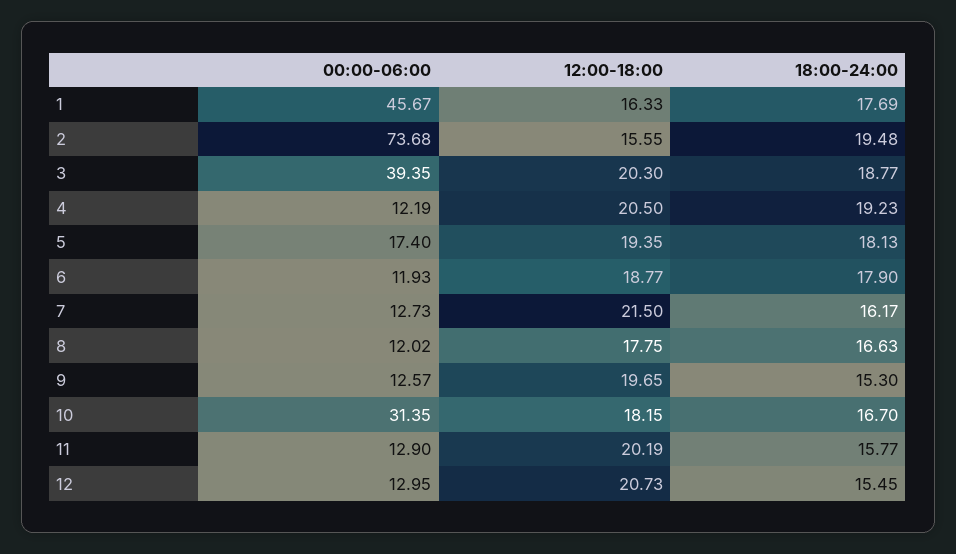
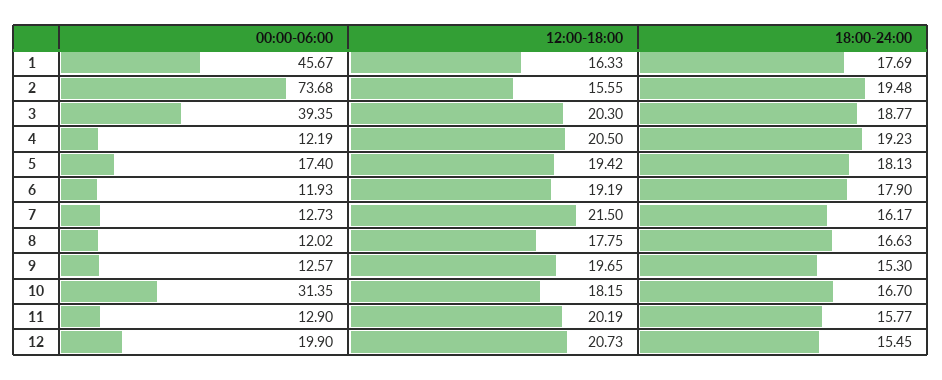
  {
    "00:00-06:00": {
      "1": 45.67,
      "2": 73.68,
      "3": 39.35,
      "4": 12.19,
      "5": 17.4,
      "6": 11.93,
      "7": 12.73,
      "8": 12.02,
      "9": 12.57,
      "10": 31.35,
      "11": 12.9,
-     "12": 12.95
+     "12": 19.9
    },
    "12:00-18:00": {
      "1": 16.33,
      "2": 15.55,
      "3": 20.3,
      "4": 20.5,
-     "5": 19.35,
+     "5": 19.42,
-     "6": 18.77,
+     "6": 19.19,
      "7": 21.5,
      "8": 17.75,
      "9": 19.65,
      "10": 18.15,
      "11": 20.19,
      "12": 20.73
    },
    "18:00-24:00": {
      "1": 17.69,
      "2": 19.48,
      "3": 18.77,
      "4": 19.23,
      "5": 18.13,
      "6": 17.9,
      "7": 16.17,
      "8": 16.63,
      "9": 15.3,
      "10": 16.7,
      "11": 15.77,
      "12": 15.45
    }
  }

